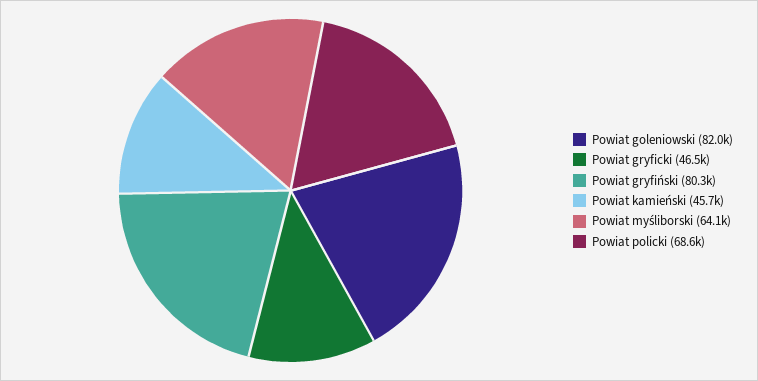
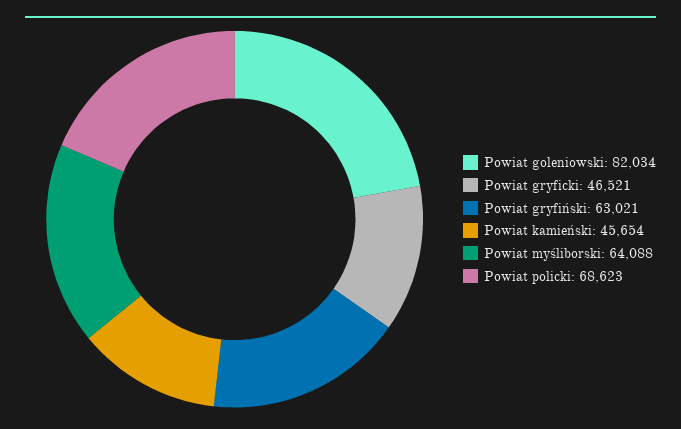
  {
    "Powiat goleniowski": 82034,
    "Powiat gryficki": 46521,
-   "Powiat gryfiński": 80300,
+   "Powiat gryfiński": 63021,
    "Powiat kamieński": 45654,
    "Powiat myśliborski": 64088,
    "Powiat policki": 68623
  }

